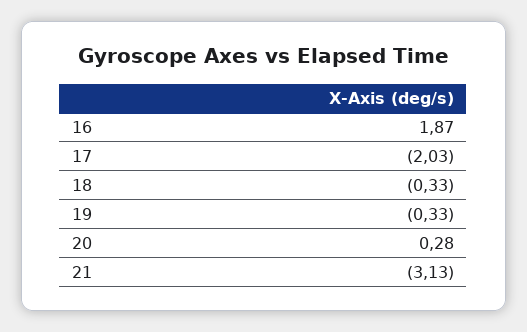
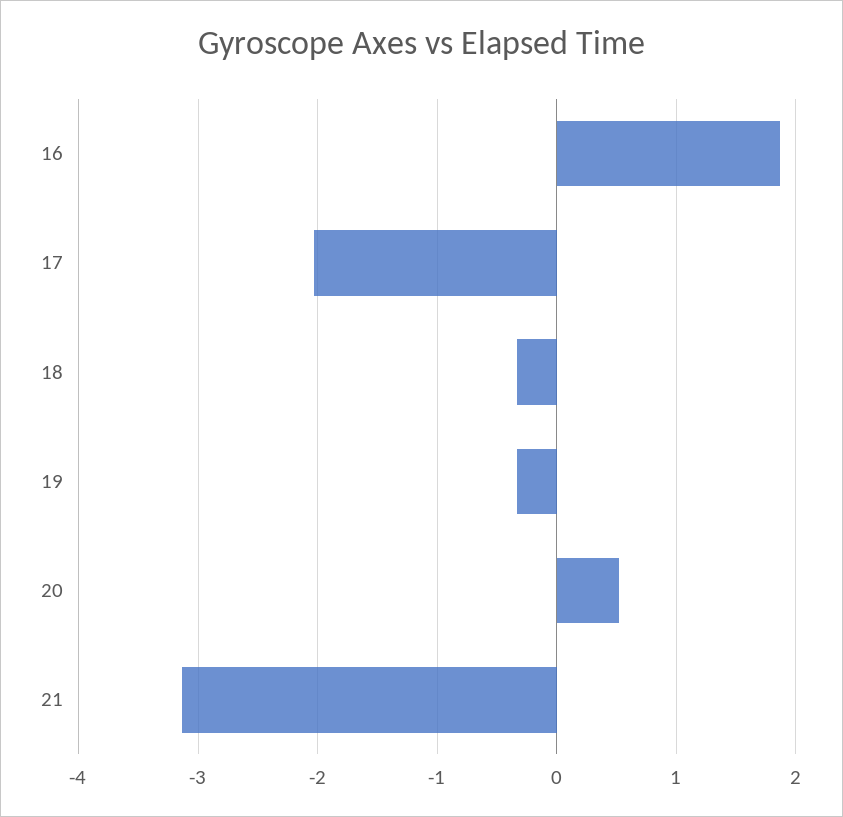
  {
    "16": 1.87,
    "17": -2.03,
    "18": -0.33,
    "19": -0.33,
-   "20": 0.28,
+   "20": 0.5,
    "21": -3.13
  }

